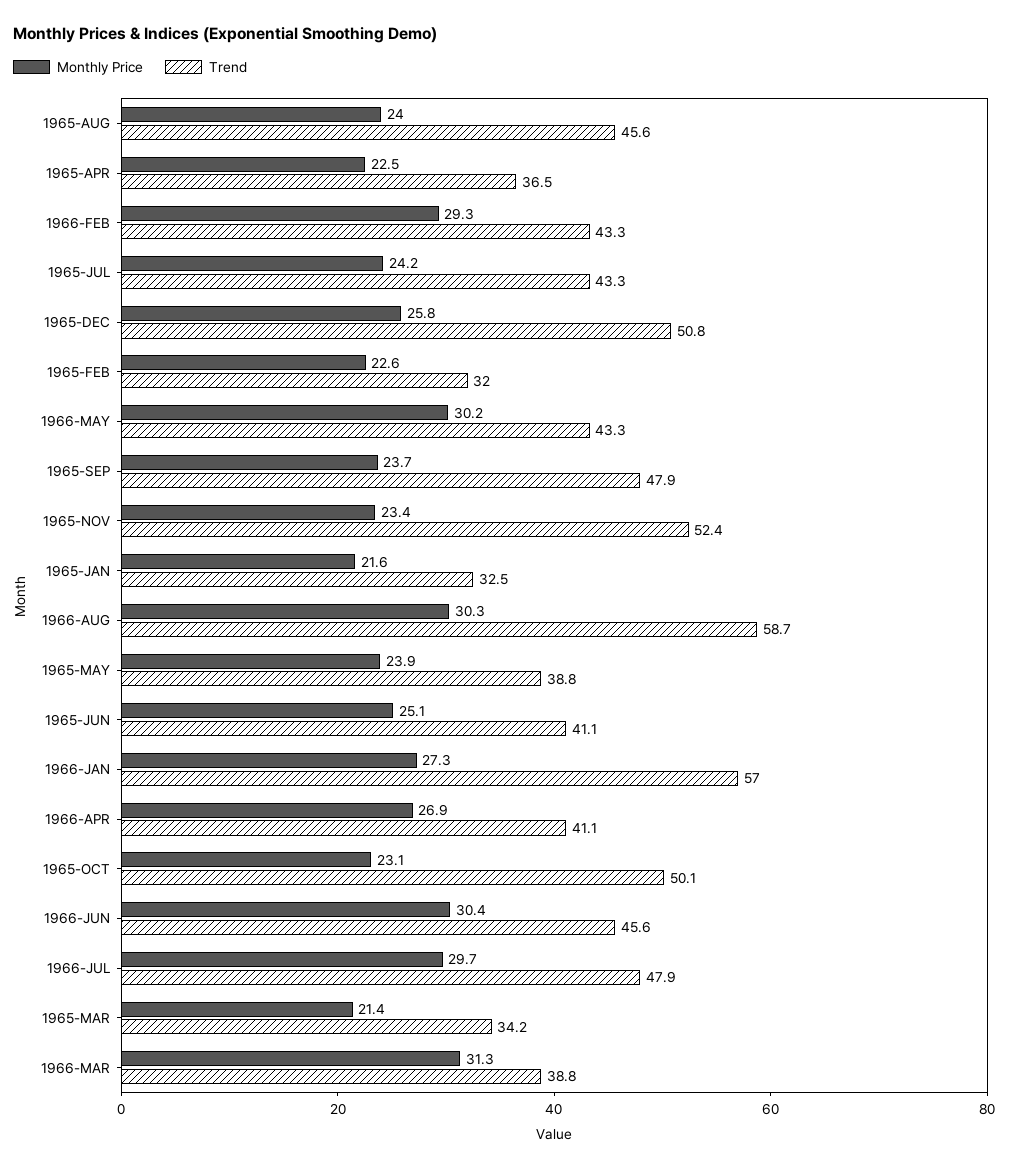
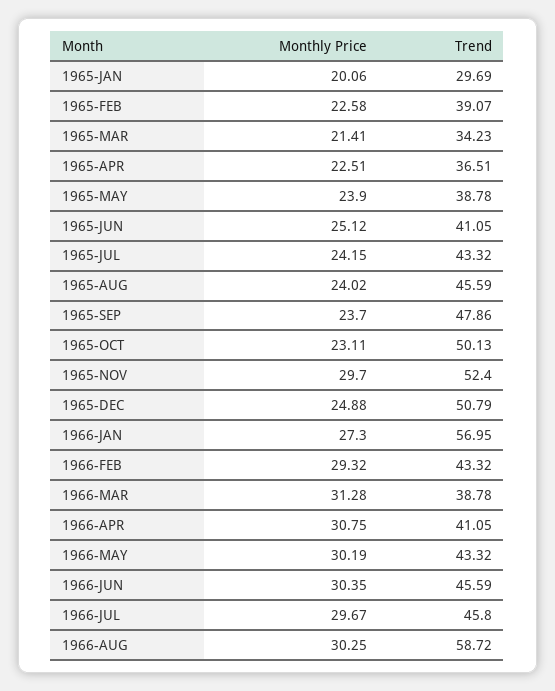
  {
    "Monthly Price": {
      "1965-AUG": 24.02,
      "1965-APR": 22.51,
      "1966-FEB": 29.32,
      "1965-JUL": 24.15,
-     "1965-DEC": 25.8,
+     "1965-DEC": 24.88,
      "1965-FEB": 22.58,
      "1966-MAY": 30.19,
      "1965-SEP": 23.7,
-     "1965-NOV": 23.4,
+     "1965-NOV": 29.7,
-     "1965-JAN": 21.6,
+     "1965-JAN": 20.06,
      "1966-AUG": 30.25,
      "1965-MAY": 23.9,
      "1965-JUN": 25.12,
      "1966-JAN": 27.3,
-     "1966-APR": 26.9,
+     "1966-APR": 30.75,
      "1965-OCT": 23.11,
      "1966-JUN": 30.35,
      "1966-JUL": 29.67,
      "1965-MAR": 21.41,
      "1966-MAR": 31.28
    },
    "Trend": {
      "1965-AUG": 45.59,
      "1965-APR": 36.51,
      "1966-FEB": 43.32,
      "1965-JUL": 43.32,
      "1965-DEC": 50.79,
-     "1965-FEB": 32,
+     "1965-FEB": 39.07,
      "1966-MAY": 43.32,
      "1965-SEP": 47.86,
      "1965-NOV": 52.4,
-     "1965-JAN": 32.5,
+     "1965-JAN": 29.69,
      "1966-AUG": 58.72,
      "1965-MAY": 38.78,
      "1965-JUN": 41.05,
      "1966-JAN": 56.95,
      "1966-APR": 41.05,
      "1965-OCT": 50.13,
      "1966-JUN": 45.59,
-     "1966-JUL": 47.9,
+     "1966-JUL": 45.8,
      "1965-MAR": 34.23,
      "1966-MAR": 38.78
    }
  }

